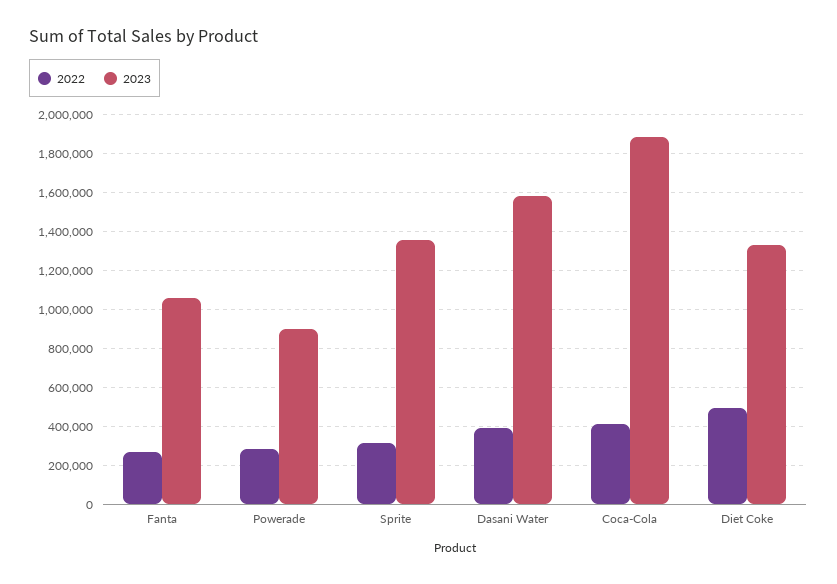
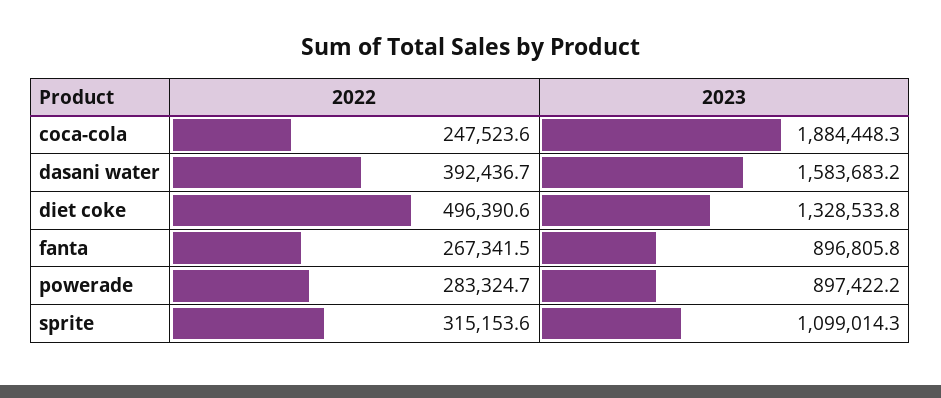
  {
    "2022": {
      "Fanta": 267341.5,
      "Powerade": 283324.7,
      "Sprite": 315153.6,
      "Dasani Water": 392436.7,
-     "Coca-Cola": 400000,
+     "Coca-Cola": 247523.6,
      "Diet Coke": 496390.6
    },
    "2023": {
-     "Fanta": 1050000,
+     "Fanta": 896805.8,
      "Powerade": 897422.2,
-     "Sprite": 1350000,
+     "Sprite": 1099014.3,
      "Dasani Water": 1583683.2,
      "Coca-Cola": 1884448.3,
      "Diet Coke": 1328533.8
    }
  }

